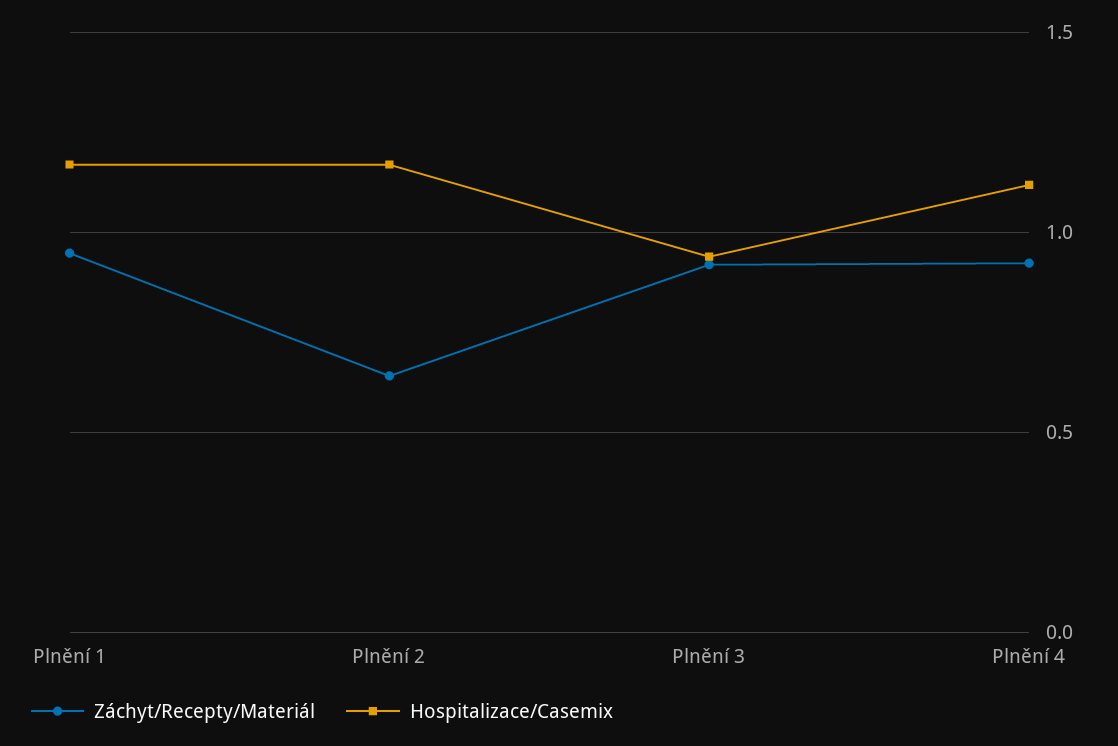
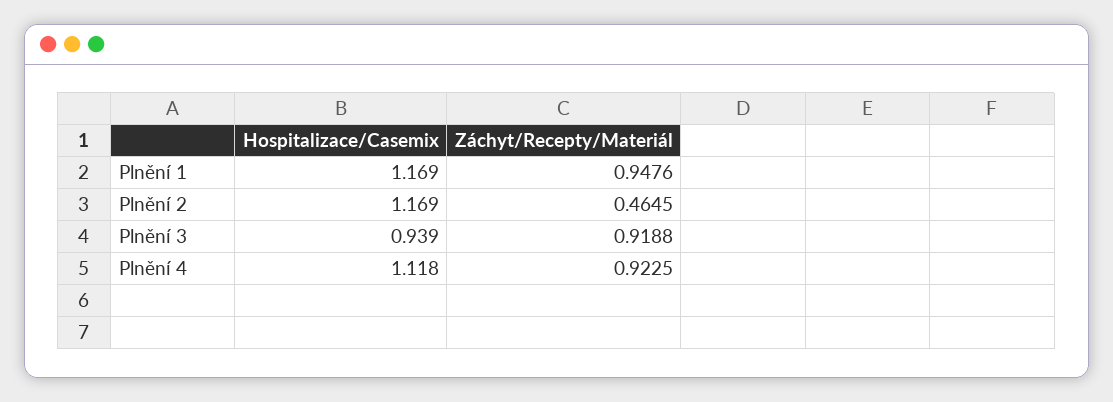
  {
    "Záchyt/Recepty/Materiál": {
      "Plnění 1": 0.9476,
-     "Plnění 2": 0.65,
+     "Plnění 2": 0.4645,
      "Plnění 3": 0.9188,
      "Plnění 4": 0.9225
    },
    "Hospitalizace/Casemix": {
      "Plnění 1": 1.169,
      "Plnění 2": 1.169,
      "Plnění 3": 0.939,
      "Plnění 4": 1.118
    }
  }

